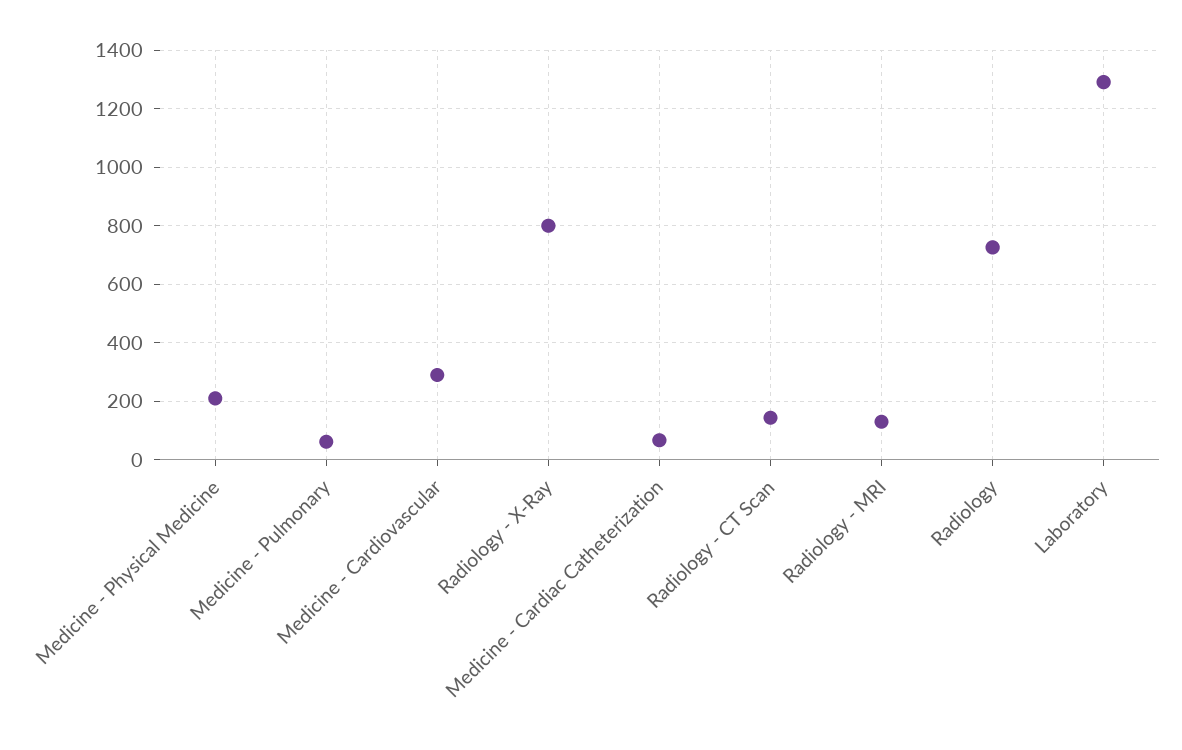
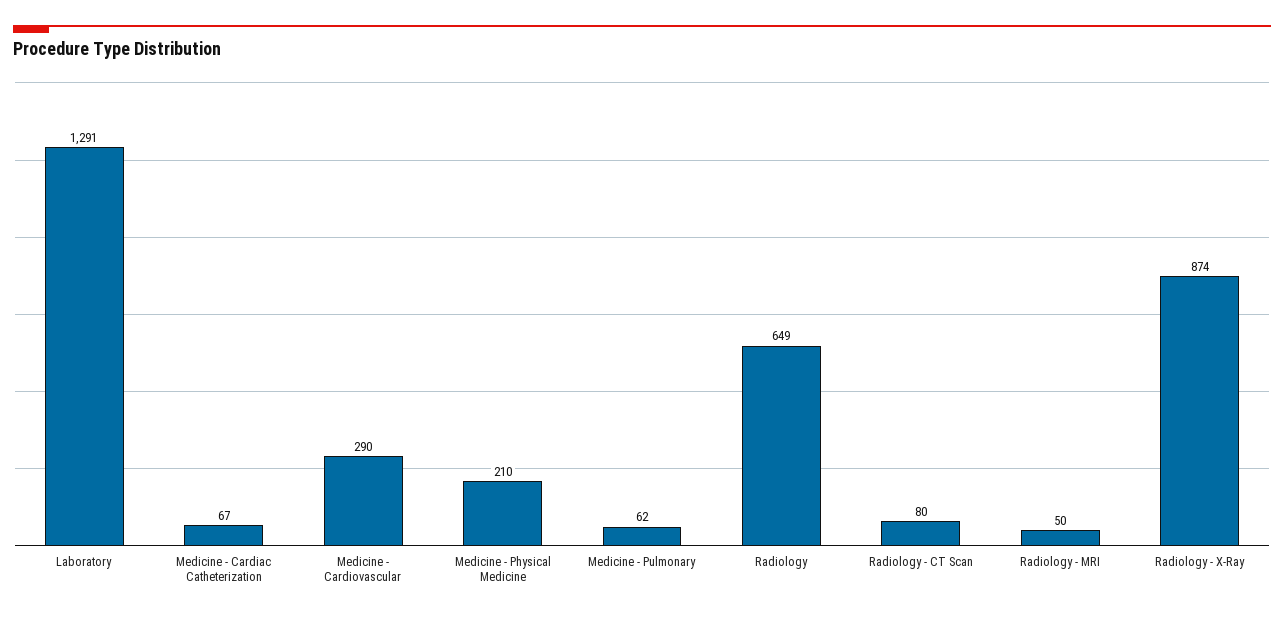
  {
    "Medicine - Physical Medicine": 210,
    "Medicine - Pulmonary": 62,
    "Medicine - Cardiovascular": 290,
-   "Radiology - X-Ray": 800,
+   "Radiology - X-Ray": 874,
    "Medicine - Cardiac Catheterization": 67,
-   "Radiology - CT Scan": 150,
+   "Radiology - CT Scan": 80,
-   "Radiology - MRI": 125,
+   "Radiology - MRI": 50,
-   "Radiology": 725,
+   "Radiology": 649,
    "Laboratory": 1291
  }

